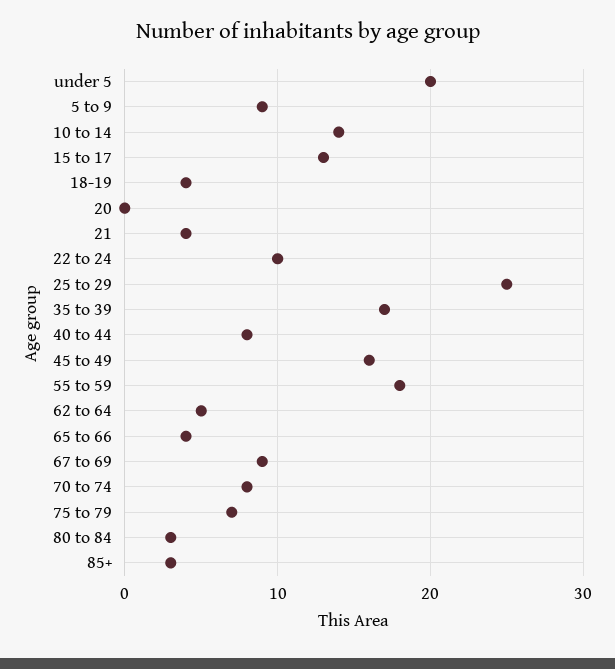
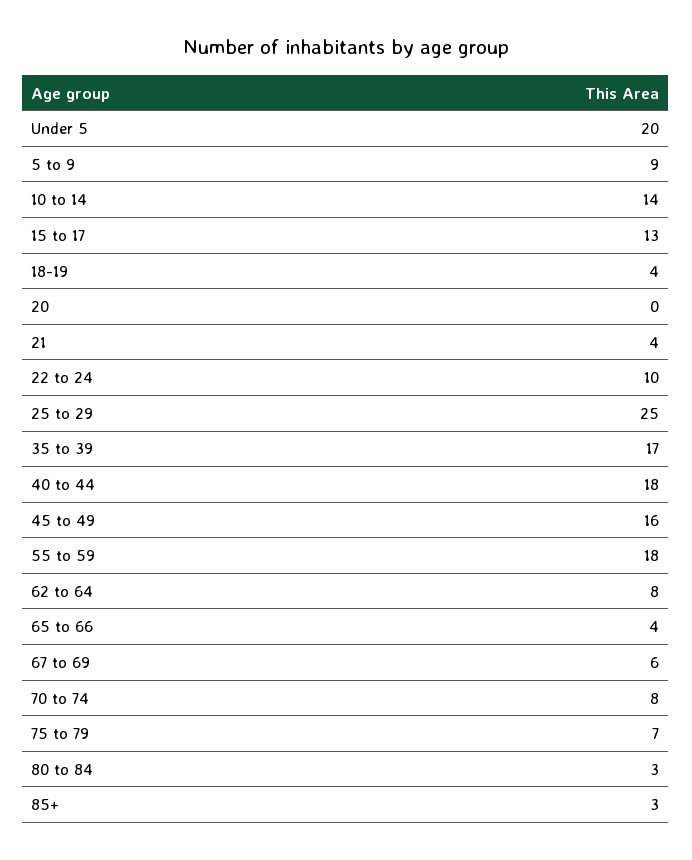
  {
    "under 5": 20,
    "5 to 9": 9,
    "10 to 14": 14,
    "15 to 17": 13,
    "18-19": 4,
    "20": 0,
    "21": 4,
    "22 to 24": 10,
    "25 to 29": 25,
    "35 to 39": 17,
-   "40 to 44": 8,
+   "40 to 44": 18,
    "45 to 49": 16,
    "55 to 59": 18,
-   "62 to 64": 5,
+   "62 to 64": 8,
    "65 to 66": 4,
-   "67 to 69": 9,
+   "67 to 69": 6,
    "70 to 74": 8,
    "75 to 79": 7,
    "80 to 84": 3,
    "85+": 3
  }

